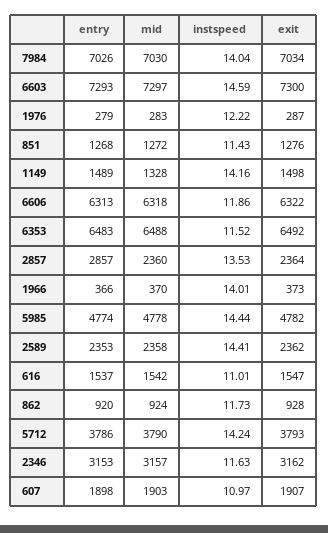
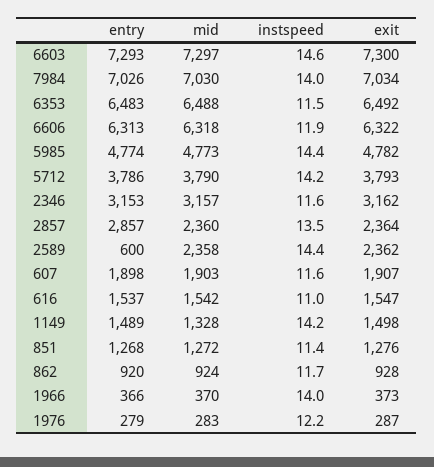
  {
    "entry": {
      "7984": 7026,
      "6603": 7293,
      "1976": 279,
      "851": 1268,
      "1149": 1489,
      "6606": 6313,
      "6353": 6483,
      "2857": 2857,
      "1966": 366,
      "5985": 4774,
-     "2589": 2353,
+     "2589": 600,
      "616": 1537,
      "862": 920,
      "5712": 3786,
      "2346": 3153,
      "607": 1898
    },
    "mid": {
      "7984": 7030,
      "6603": 7297,
      "1976": 283,
      "851": 1272,
      "1149": 1328,
      "6606": 6318,
      "6353": 6488,
      "2857": 2360,
      "1966": 370,
-     "5985": 4778,
+     "5985": 4773,
      "2589": 2358,
      "616": 1542,
      "862": 924,
      "5712": 3790,
      "2346": 3157,
      "607": 1903
    },
    "instspeed": {
      "7984": 14.04,
      "6603": 14.59,
      "1976": 12.22,
      "851": 11.43,
      "1149": 14.16,
      "6606": 11.86,
      "6353": 11.52,
      "2857": 13.53,
      "1966": 14.01,
      "5985": 14.44,
      "2589": 14.41,
      "616": 11.01,
      "862": 11.73,
      "5712": 14.24,
      "2346": 11.63,
-     "607": 10.97
+     "607": 11.6
    },
    "exit": {
      "7984": 7034,
      "6603": 7300,
      "1976": 287,
      "851": 1276,
      "1149": 1498,
      "6606": 6322,
      "6353": 6492,
      "2857": 2364,
      "1966": 373,
      "5985": 4782,
      "2589": 2362,
      "616": 1547,
      "862": 928,
      "5712": 3793,
      "2346": 3162,
      "607": 1907
    }
  }

